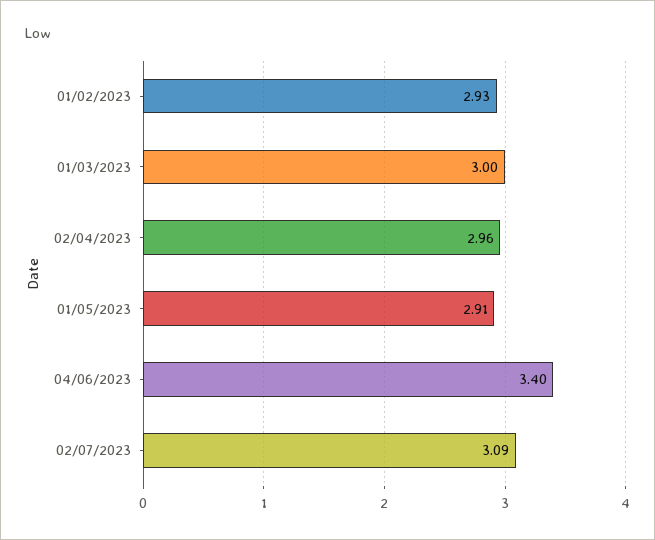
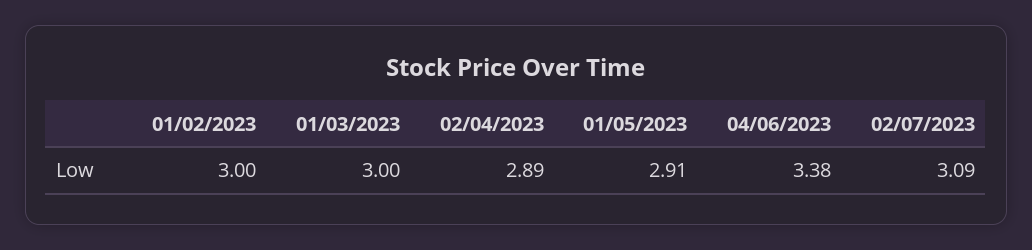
  {
-   "01/02/2023": 2.93,
+   "01/02/2023": 3,
    "01/03/2023": 3,
-   "02/04/2023": 2.96,
+   "02/04/2023": 2.89,
    "01/05/2023": 2.91,
-   "04/06/2023": 3.4,
+   "04/06/2023": 3.38,
    "02/07/2023": 3.09
  }

